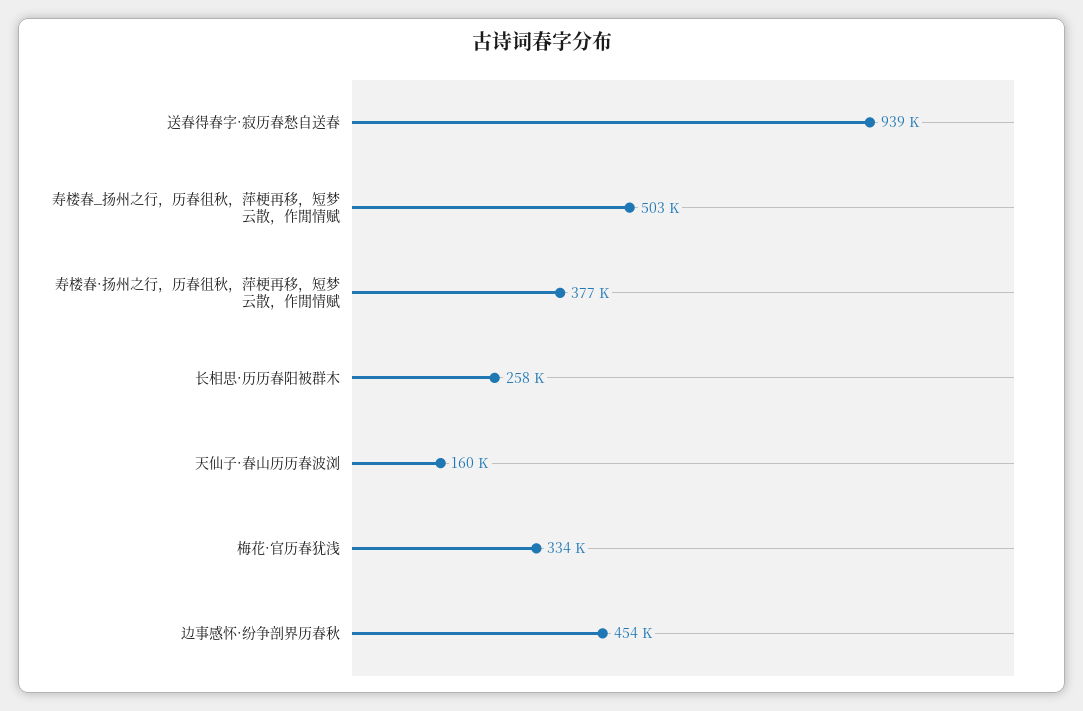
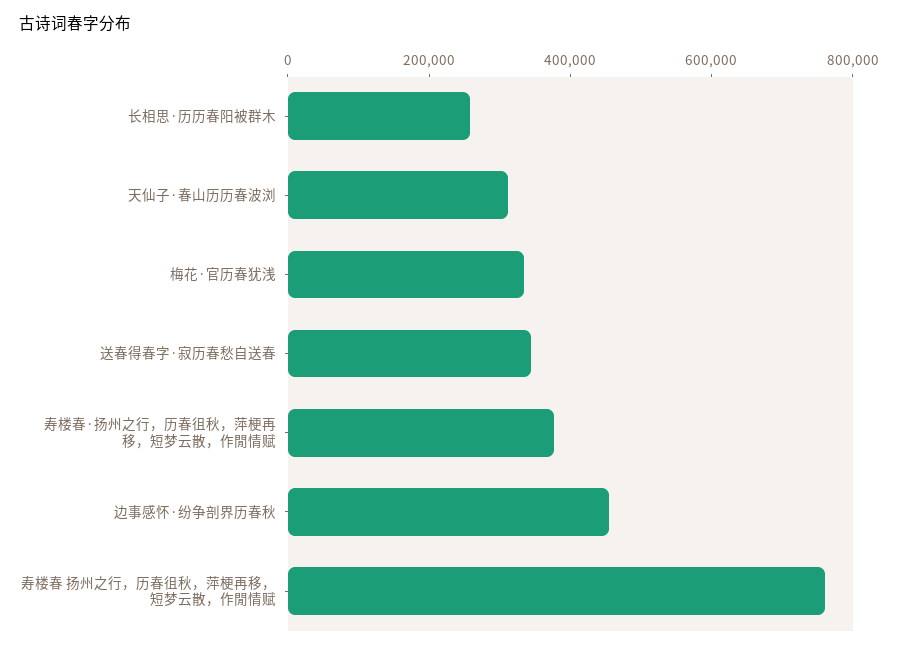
  {
-   "送春得春字·寂历春愁自送春": 939000,
+   "送春得春字·寂历春愁自送春": 350000,
-   "寿楼春_扬州之行，历春徂秋，萍梗再移，短梦云散，作閒情赋": 503000,
+   "寿楼春_扬州之行，历春徂秋，萍梗再移，短梦云散，作閒情赋": 750000,
    "寿楼春·扬州之行，历春徂秋，萍梗再移，短梦云散，作閒情赋": 377000,
    "长相思·历历春阳被群木": 258000,
-   "天仙子·春山历历春波浏": 160000,
+   "天仙子·春山历历春波浏": 300000,
    "梅花·官历春犹浅": 334000,
    "边事感怀·纷争剖界历春秋": 454000
  }

